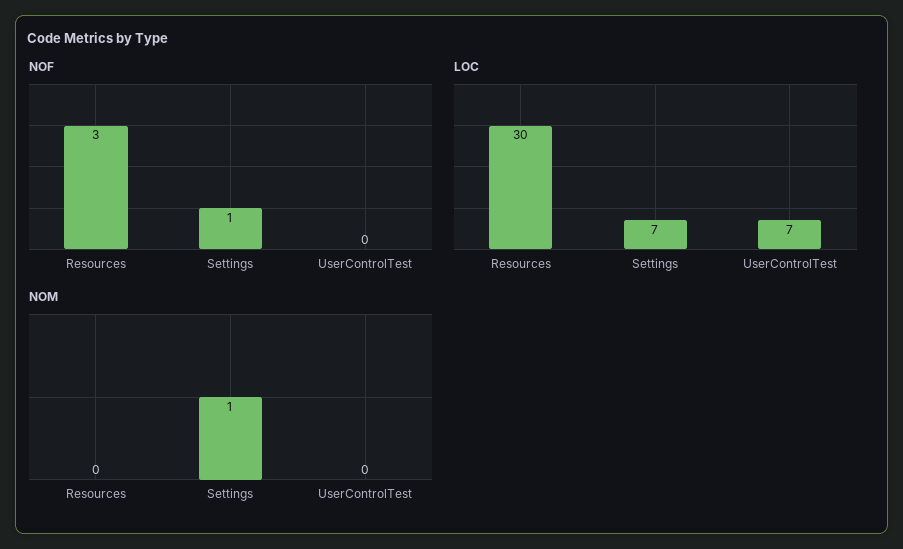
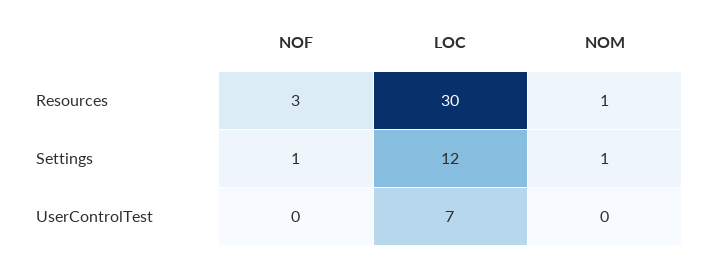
  {
    "NOF": {
      "Resources": 3,
      "Settings": 1,
      "UserControlTest": 0
    },
    "LOC": {
      "Resources": 30,
-     "Settings": 7,
+     "Settings": 12,
      "UserControlTest": 7
    },
    "NOM": {
-     "Resources": 0,
+     "Resources": 1,
      "Settings": 1,
      "UserControlTest": 0
    }
  }

